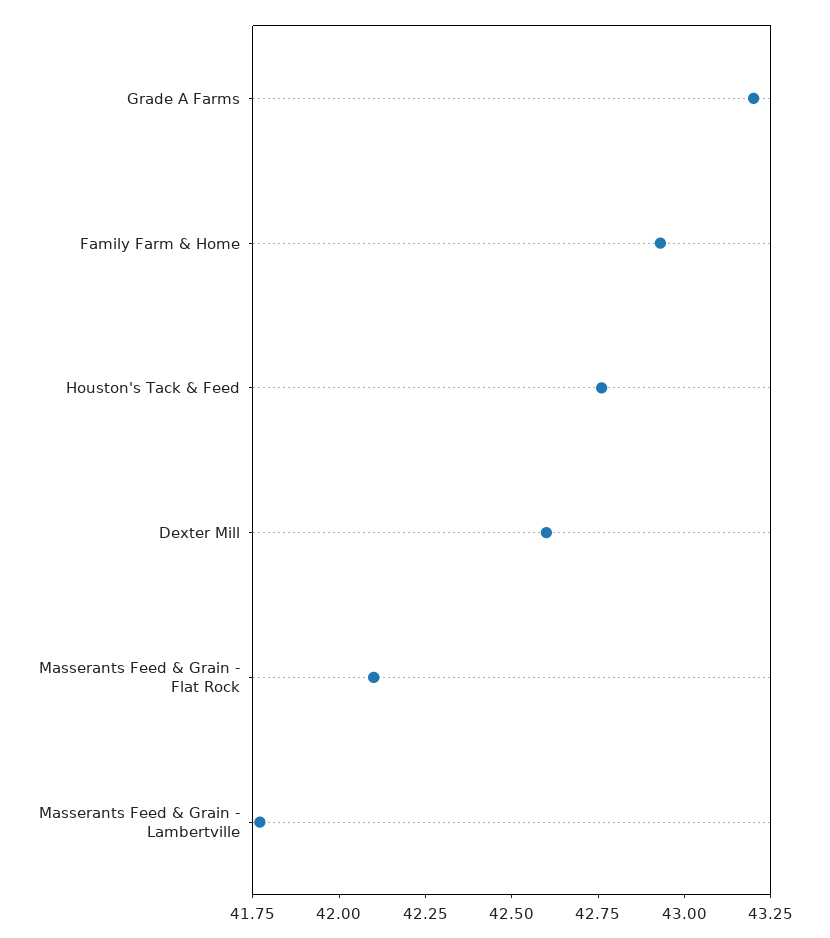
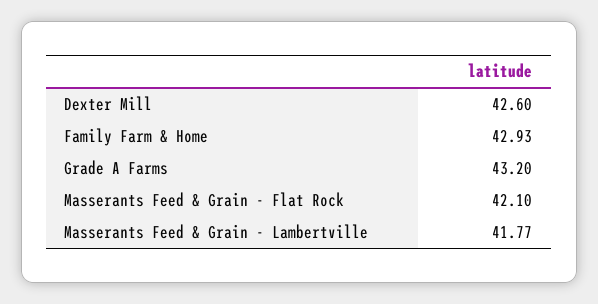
  {
    "Grade A Farms": 43.2,
    "Family Farm & Home": 42.93,
-   "Houston's Tack & Feed": 42.75,
    "Dexter Mill": 42.6,
    "Masserants Feed & Grain - Flat Rock": 42.1,
    "Masserants Feed & Grain - Lambertville": 41.77
  }

